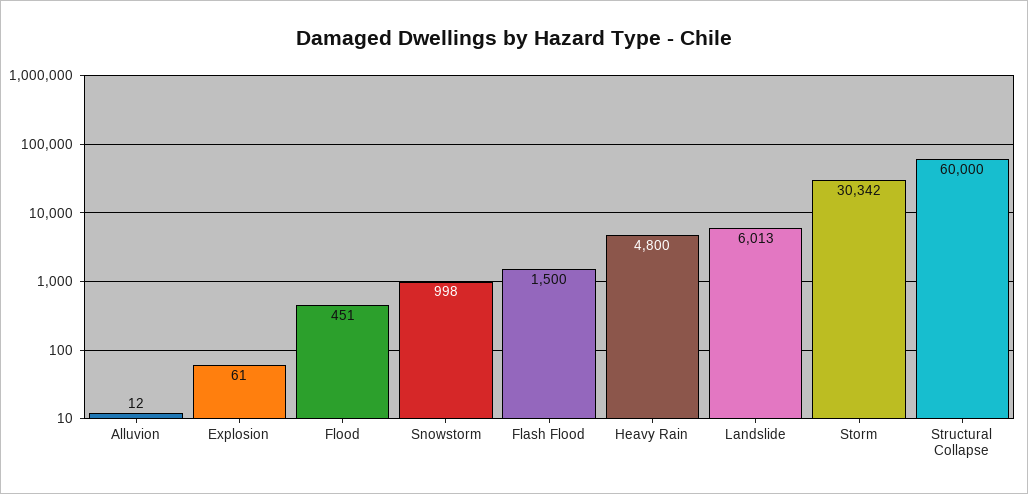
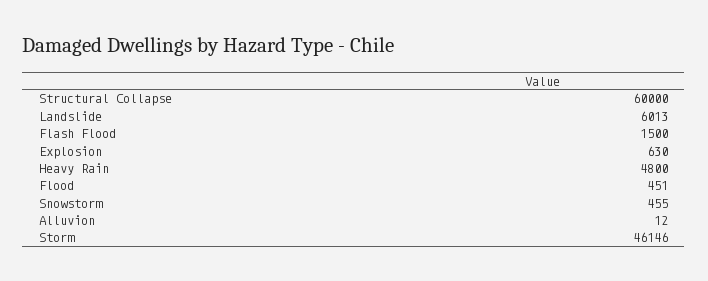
  {
    "Alluvion": 12,
-   "Explosion": 61,
+   "Explosion": 630,
    "Flood": 451,
-   "Snowstorm": 998,
+   "Snowstorm": 455,
    "Flash Flood": 1500,
    "Heavy Rain": 4800,
    "Landslide": 6013,
-   "Storm": 30342,
+   "Storm": 46146,
    "Structural Collapse": 60000
  }

